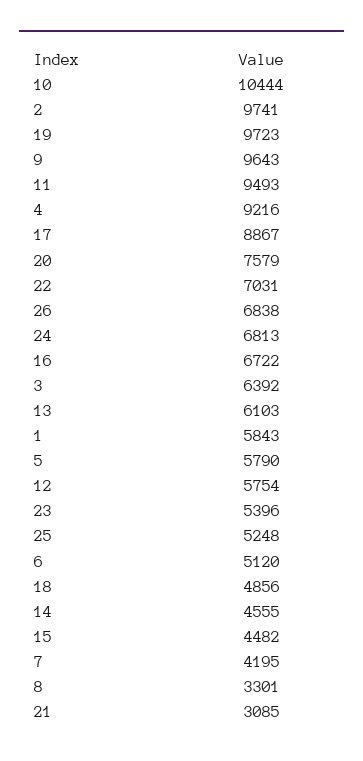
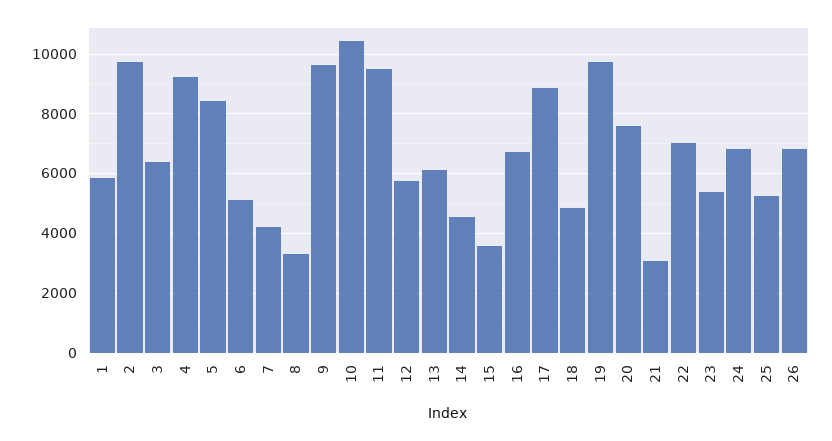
  {
    "10": 10444,
    "2": 9741,
    "19": 9723,
    "9": 9643,
    "11": 9493,
    "4": 9216,
    "17": 8867,
    "20": 7579,
    "22": 7031,
    "26": 6838,
    "24": 6813,
    "16": 6722,
    "3": 6392,
    "13": 6103,
    "1": 5843,
-   "5": 5790,
+   "5": 8500,
    "12": 5754,
    "23": 5396,
    "25": 5248,
    "6": 5120,
    "18": 4856,
    "14": 4555,
-   "15": 4482,
+   "15": 3500,
    "7": 4195,
    "8": 3301,
    "21": 3085
  }

